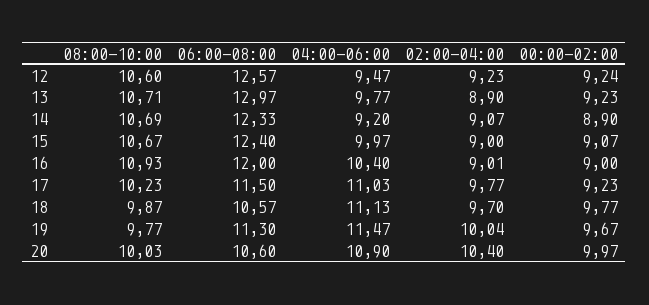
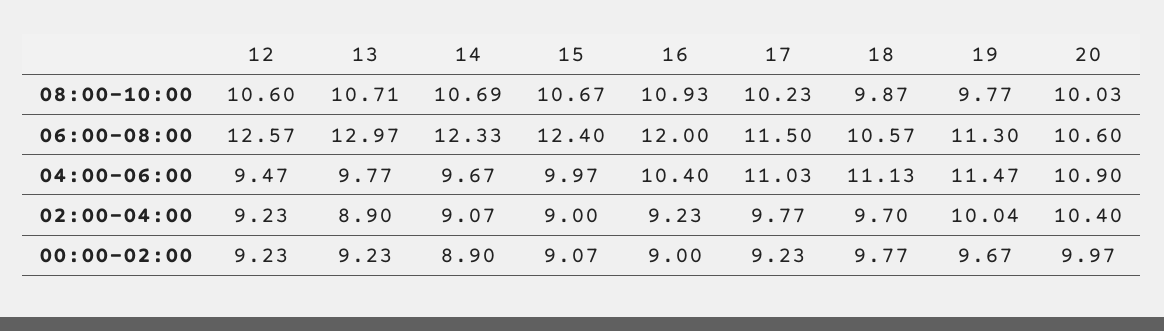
  {
    "08:00-10:00": {
      "12": 10.6,
      "13": 10.71,
      "14": 10.69,
      "15": 10.67,
      "16": 10.93,
      "17": 10.23,
      "18": 9.87,
      "19": 9.77,
      "20": 10.03
    },
    "06:00-08:00": {
      "12": 12.57,
      "13": 12.97,
      "14": 12.33,
      "15": 12.4,
      "16": 12,
      "17": 11.5,
      "18": 10.57,
      "19": 11.3,
      "20": 10.6
    },
    "04:00-06:00": {
      "12": 9.47,
      "13": 9.77,
-     "14": 9.2,
+     "14": 9.67,
      "15": 9.97,
      "16": 10.4,
      "17": 11.03,
      "18": 11.13,
      "19": 11.47,
      "20": 10.9
    },
    "02:00-04:00": {
      "12": 9.23,
      "13": 8.9,
      "14": 9.07,
      "15": 9,
-     "16": 9.01,
+     "16": 9.23,
      "17": 9.77,
      "18": 9.7,
      "19": 10.04,
      "20": 10.4
    },
    "00:00-02:00": {
-     "12": 9.24,
+     "12": 9.23,
      "13": 9.23,
      "14": 8.9,
      "15": 9.07,
      "16": 9,
      "17": 9.23,
      "18": 9.77,
      "19": 9.67,
      "20": 9.97
    }
  }

